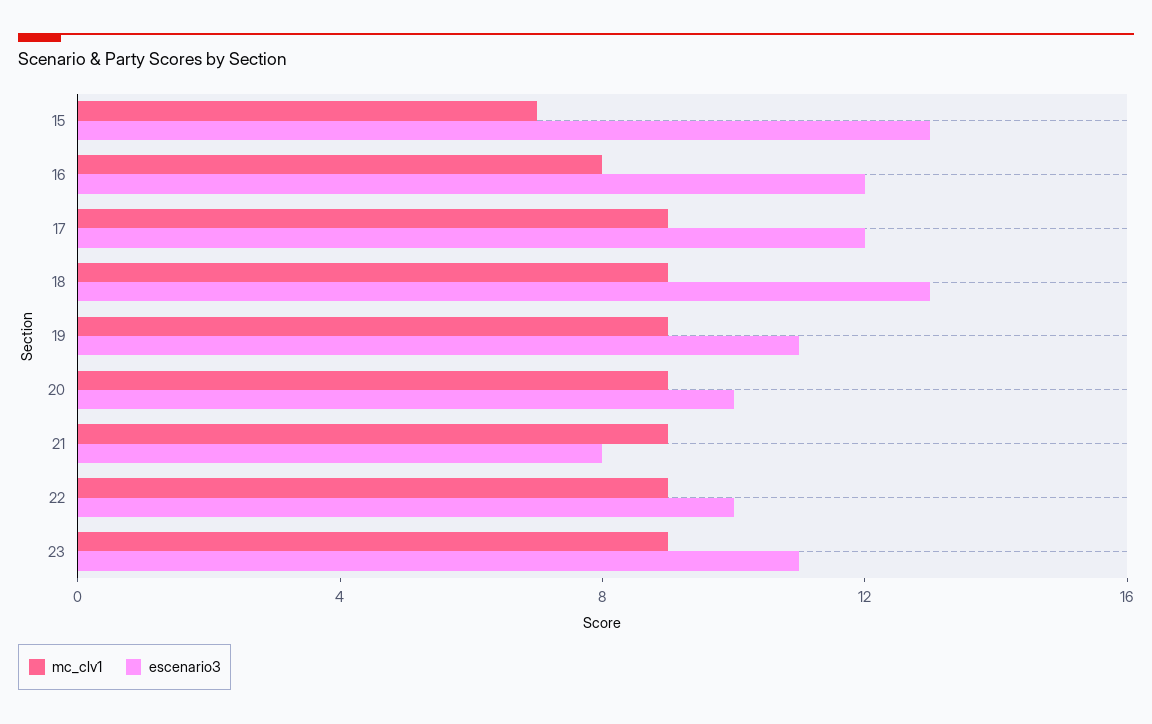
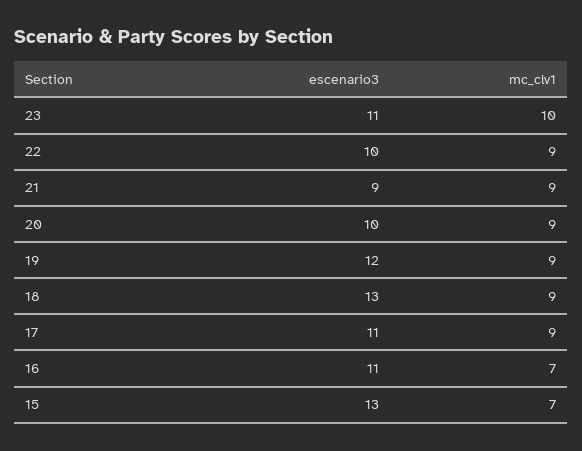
  {
    "mc_clv1": {
      "15": 7,
-     "16": 8,
+     "16": 7,
      "17": 9,
      "18": 9,
      "19": 9,
      "20": 9,
      "21": 9,
      "22": 9,
-     "23": 9
+     "23": 10
    },
    "escenario3": {
      "15": 13,
-     "16": 12,
+     "16": 11,
-     "17": 12,
+     "17": 11,
      "18": 13,
-     "19": 11,
+     "19": 12,
      "20": 10,
-     "21": 8,
+     "21": 9,
      "22": 10,
      "23": 11
    }
  }

